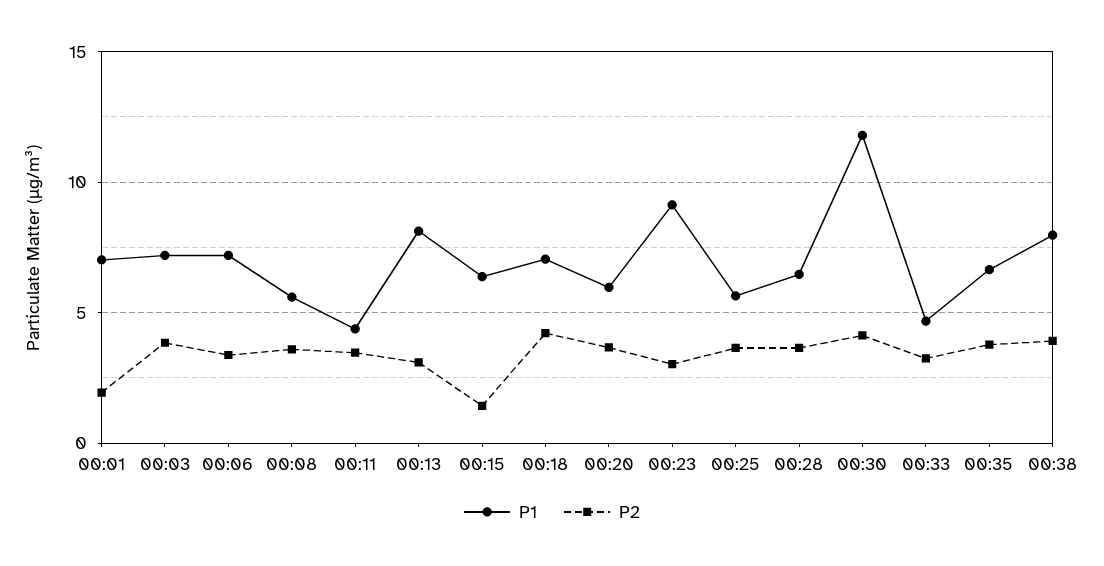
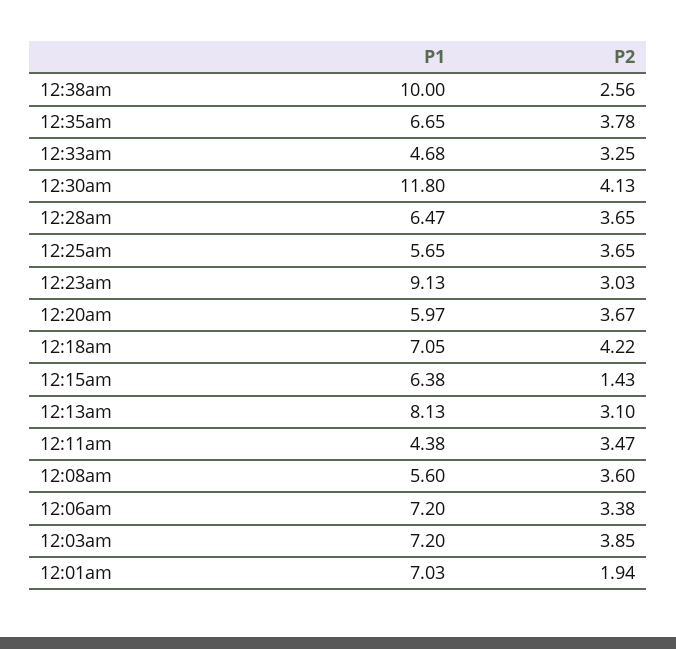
  {
    "P1": {
      "00:01": 7.03,
      "00:03": 7.2,
      "00:06": 7.2,
      "00:08": 5.6,
      "00:11": 4.38,
      "00:13": 8.13,
      "00:15": 6.38,
      "00:18": 7.05,
      "00:20": 5.97,
      "00:23": 9.13,
      "00:25": 5.65,
      "00:28": 6.47,
      "00:30": 11.8,
      "00:33": 4.68,
      "00:35": 6.65,
-     "00:38": 8
+     "00:38": 10
    },
    "P2": {
      "00:01": 1.94,
      "00:03": 3.85,
      "00:06": 3.38,
      "00:08": 3.6,
      "00:11": 3.47,
      "00:13": 3.1,
      "00:15": 1.43,
      "00:18": 4.22,
      "00:20": 3.67,
      "00:23": 3.03,
      "00:25": 3.65,
      "00:28": 3.65,
      "00:30": 4.13,
      "00:33": 3.25,
      "00:35": 3.78,
-     "00:38": 4
+     "00:38": 2.56
    }
  }

